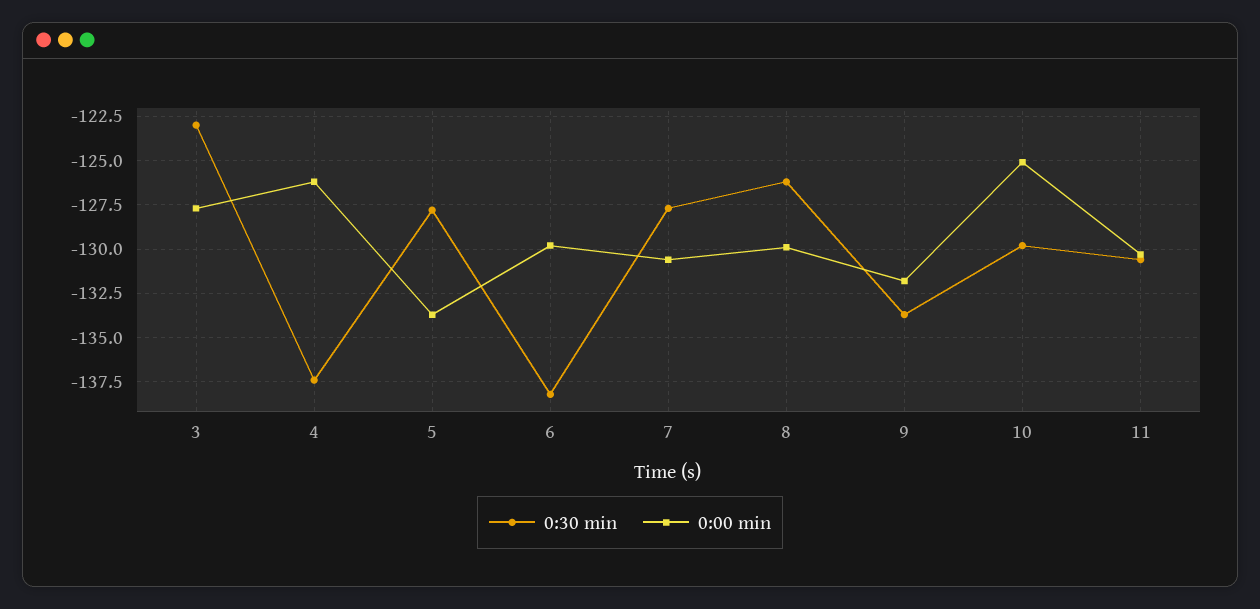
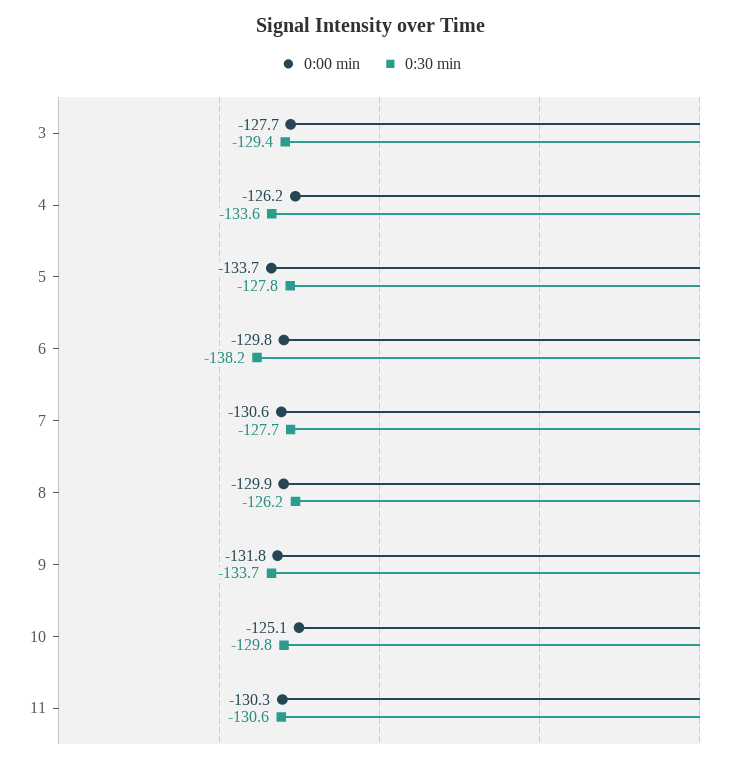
  {
    "0:30 min": {
-     "3": -123,
+     "3": -129.4,
-     "4": -137.5,
+     "4": -133.6,
      "5": -127.8,
      "6": -138.2,
      "7": -127.7,
      "8": -126.2,
      "9": -133.7,
      "10": -129.8,
      "11": -130.6
    },
    "0:00 min": {
      "3": -127.7,
      "4": -126.2,
      "5": -133.7,
      "6": -129.8,
      "7": -130.6,
      "8": -129.9,
      "9": -131.8,
      "10": -125.1,
      "11": -130.3
    }
  }

